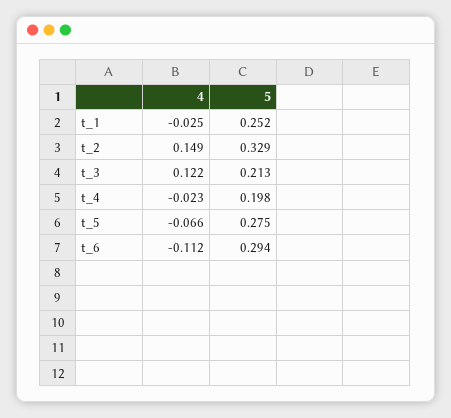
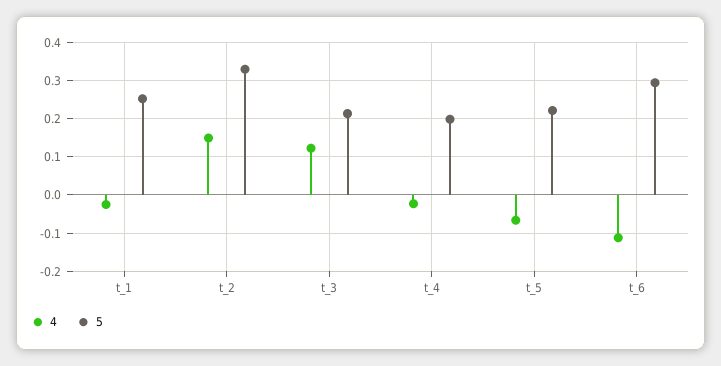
  {
    "4": {
      "t_1": -0.025,
      "t_2": 0.149,
      "t_3": 0.122,
      "t_4": -0.023,
      "t_5": -0.066,
      "t_6": -0.112
    },
    "5": {
      "t_1": 0.252,
      "t_2": 0.329,
      "t_3": 0.213,
      "t_4": 0.198,
-     "t_5": 0.275,
+     "t_5": 0.22,
      "t_6": 0.294
    }
  }

